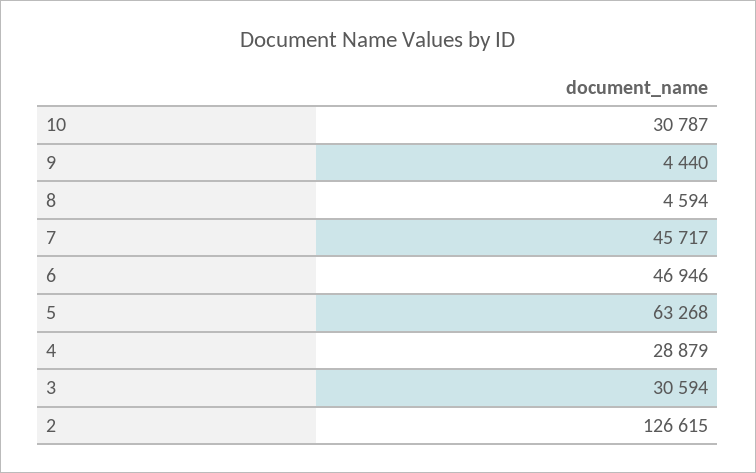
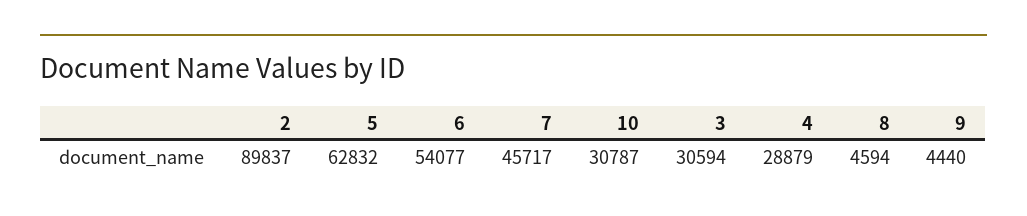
  {
    "10": 30787,
    "9": 4440,
    "8": 4594,
    "7": 45717,
-   "6": 46946,
+   "6": 54077,
-   "5": 63268,
+   "5": 62832,
    "4": 28879,
    "3": 30594,
-   "2": 126615
+   "2": 89837
  }

